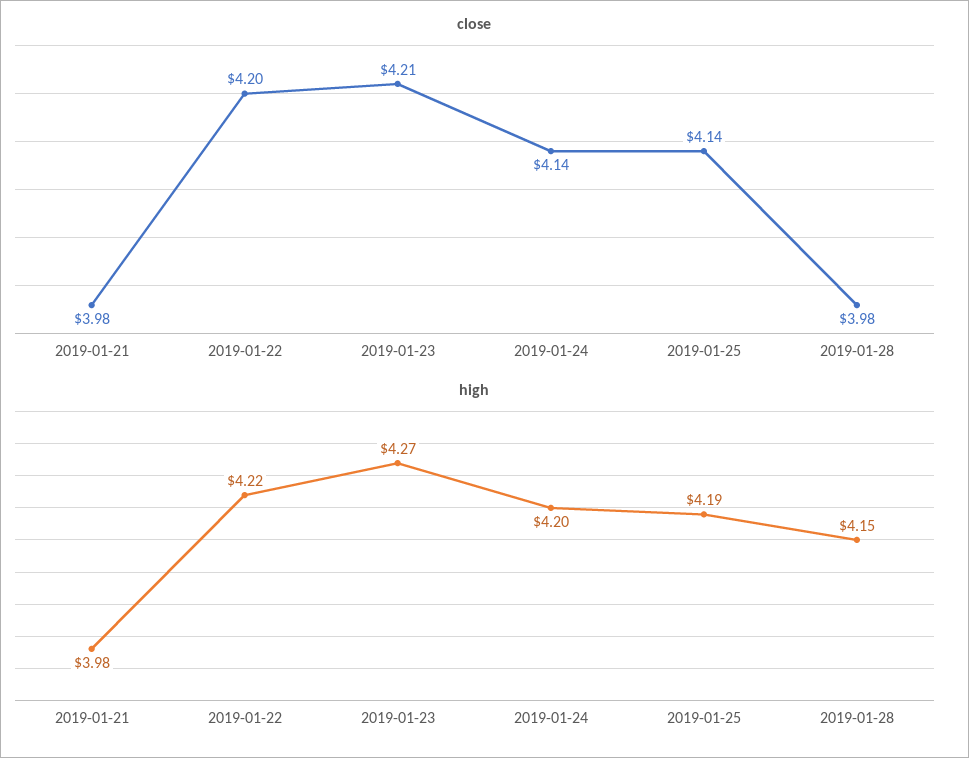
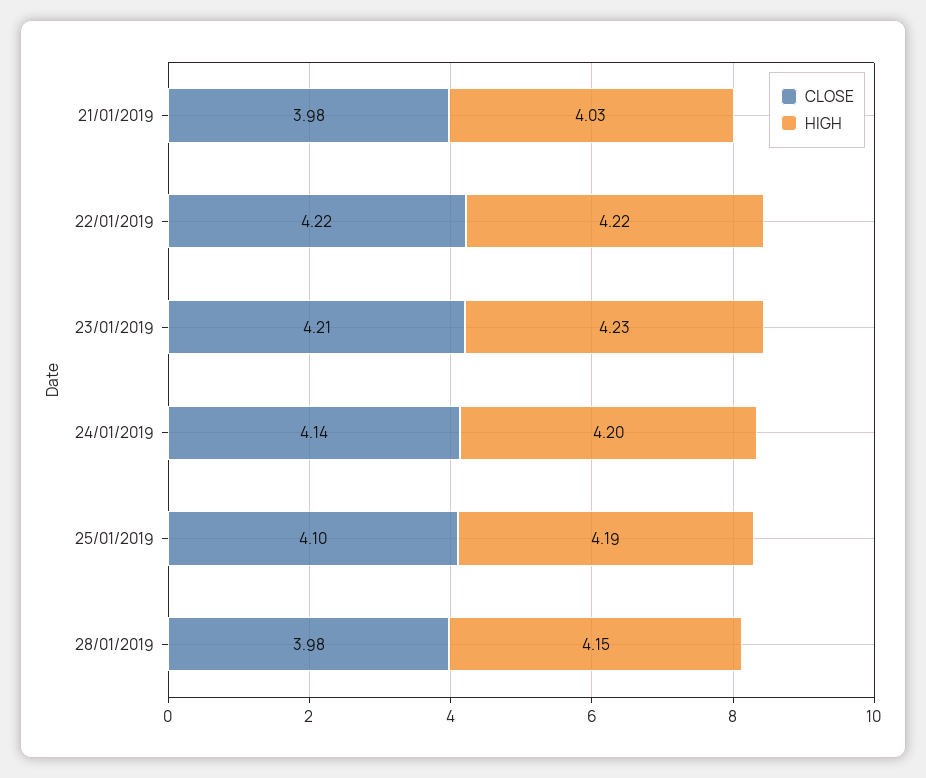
  {
    "close": {
      "2019-01-21": 3.98,
-     "2019-01-22": 4.2,
+     "2019-01-22": 4.22,
      "2019-01-23": 4.21,
      "2019-01-24": 4.14,
-     "2019-01-25": 4.14,
+     "2019-01-25": 4.1,
      "2019-01-28": 3.98
    },
    "high": {
-     "2019-01-21": 3.98,
+     "2019-01-21": 4.03,
      "2019-01-22": 4.22,
-     "2019-01-23": 4.27,
+     "2019-01-23": 4.23,
      "2019-01-24": 4.2,
      "2019-01-25": 4.19,
      "2019-01-28": 4.15
    }
  }

